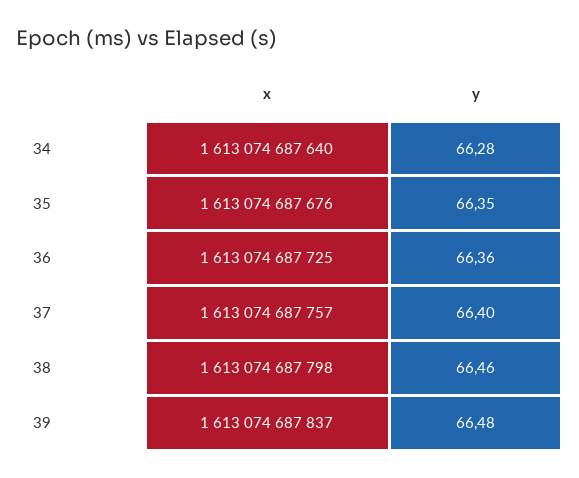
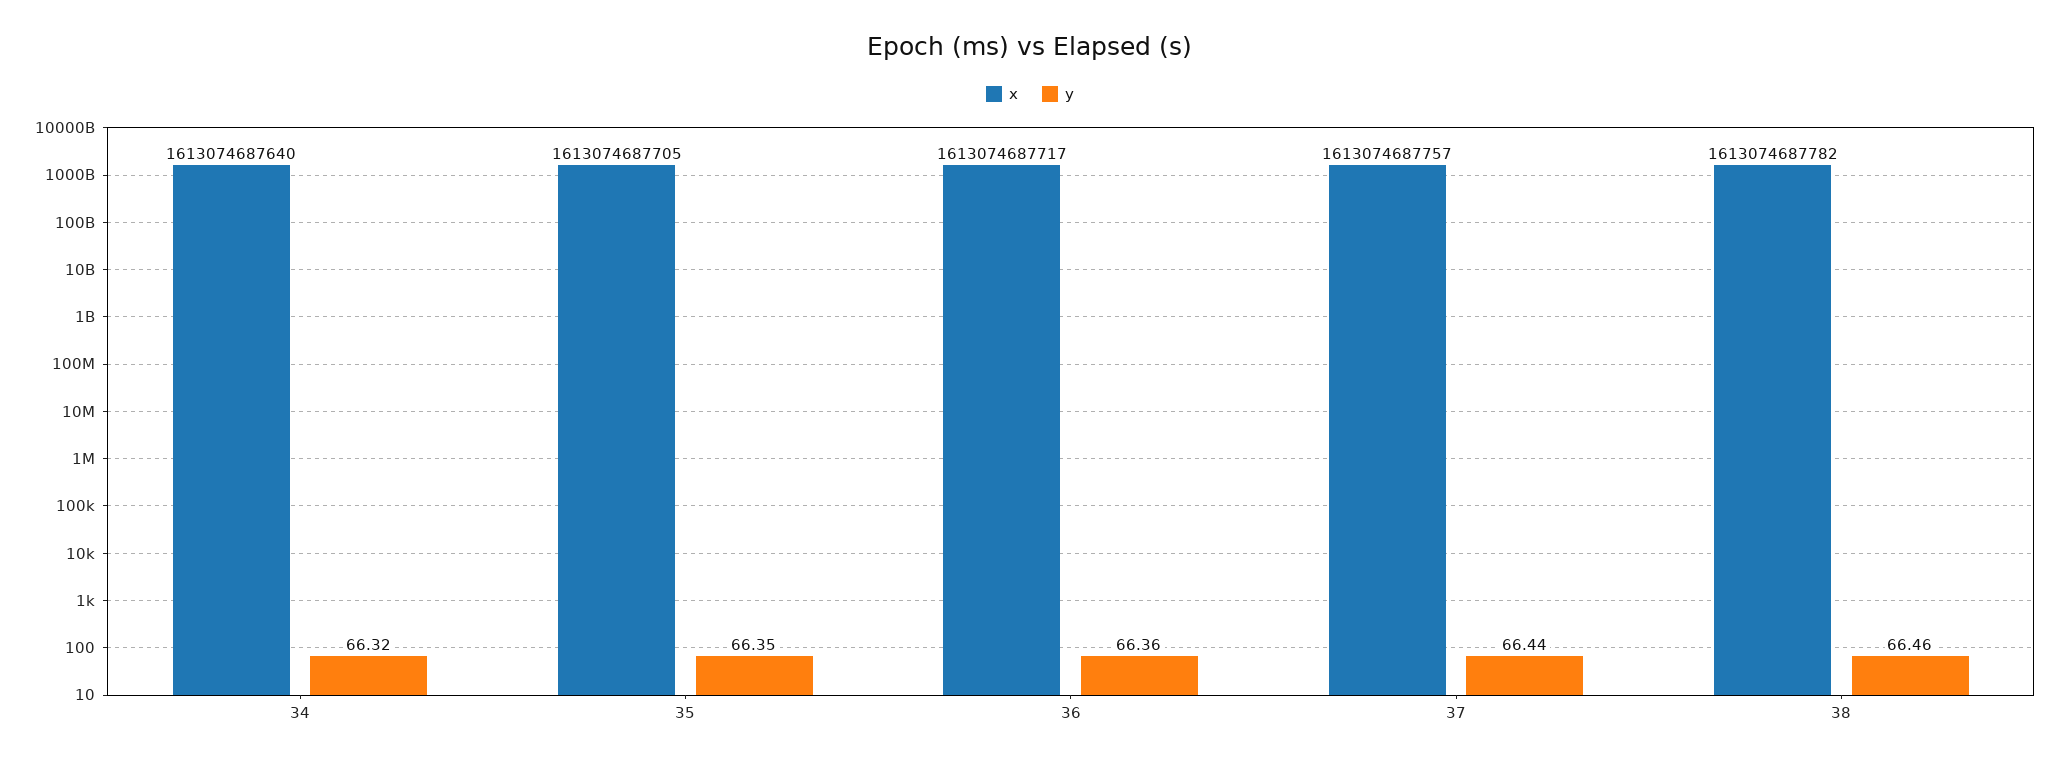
  {
    "x": {
      "34": 1613074687640,
-     "35": 1613074687676,
+     "35": 1613074687705,
-     "36": 1613074687725,
+     "36": 1613074687717,
      "37": 1613074687757,
-     "38": 1613074687798,
+     "38": 1613074687782
-     "39": 1613074687837
    },
    "y": {
-     "34": 66.28,
+     "34": 66.32,
      "35": 66.35,
      "36": 66.36,
-     "37": 66.4,
+     "37": 66.44,
-     "38": 66.46,
+     "38": 66.46
-     "39": 66.48
    }
  }

